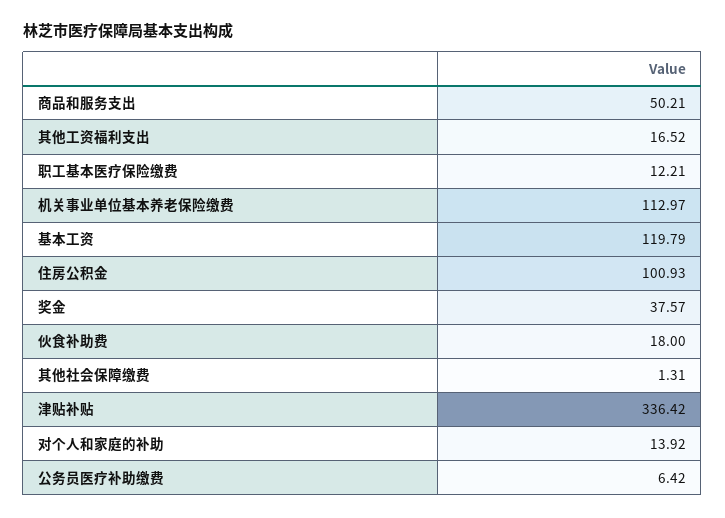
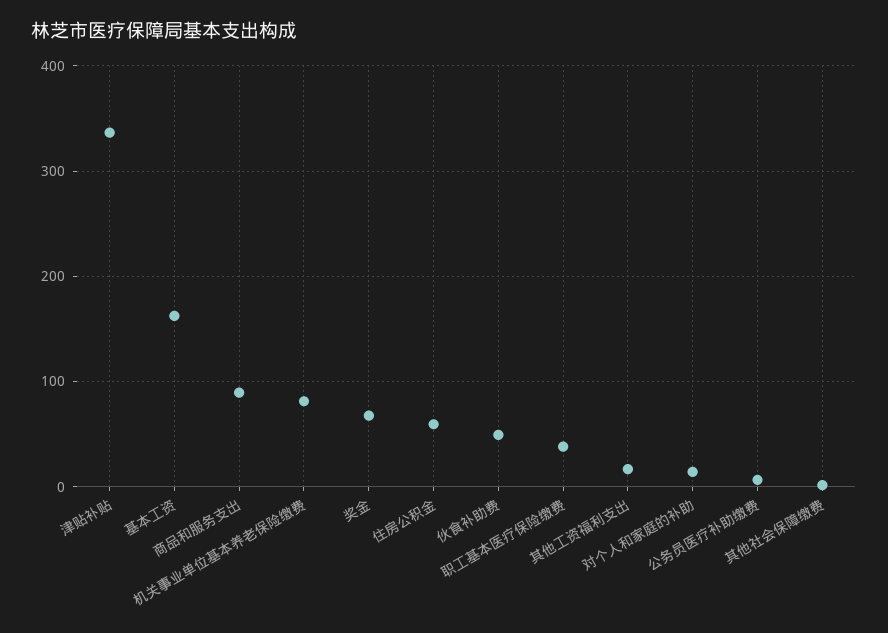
  {
-   "商品和服务支出": 50.21,
+   "商品和服务支出": 90,
    "其他工资福利支出": 16.52,
-   "职工基本医疗保险缴费": 12.21,
+   "职工基本医疗保险缴费": 40,
-   "机关事业单位基本养老保险缴费": 112.97,
+   "机关事业单位基本养老保险缴费": 80,
-   "基本工资": 119.79,
+   "基本工资": 160,
-   "住房公积金": 100.93,
+   "住房公积金": 60,
-   "奖金": 37.57,
+   "奖金": 70,
-   "伙食补助费": 18,
+   "伙食补助费": 50,
    "其他社会保障缴费": 1.31,
    "津贴补贴": 336.42,
    "对个人和家庭的补助": 13.92,
    "公务员医疗补助缴费": 6.42
  }

